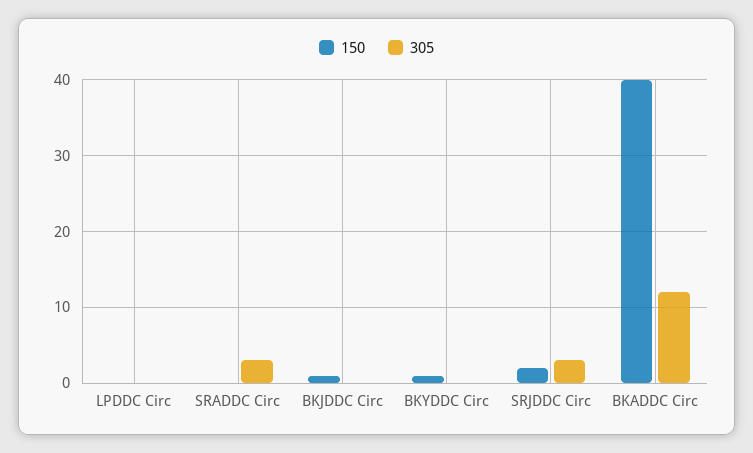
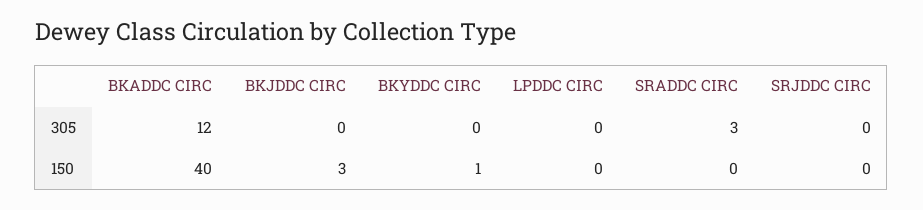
  {
    "150": {
      "LPDDC Circ": 0,
      "SRADDC Circ": 0,
-     "BKJDDC Circ": 1,
+     "BKJDDC Circ": 3,
      "BKYDDC Circ": 1,
-     "SRJDDC Circ": 2,
+     "SRJDDC Circ": 0,
      "BKADDC Circ": 40
    },
    "305": {
      "LPDDC Circ": 0,
      "SRADDC Circ": 3,
      "BKJDDC Circ": 0,
      "BKYDDC Circ": 0,
-     "SRJDDC Circ": 3,
+     "SRJDDC Circ": 0,
      "BKADDC Circ": 12
    }
  }

